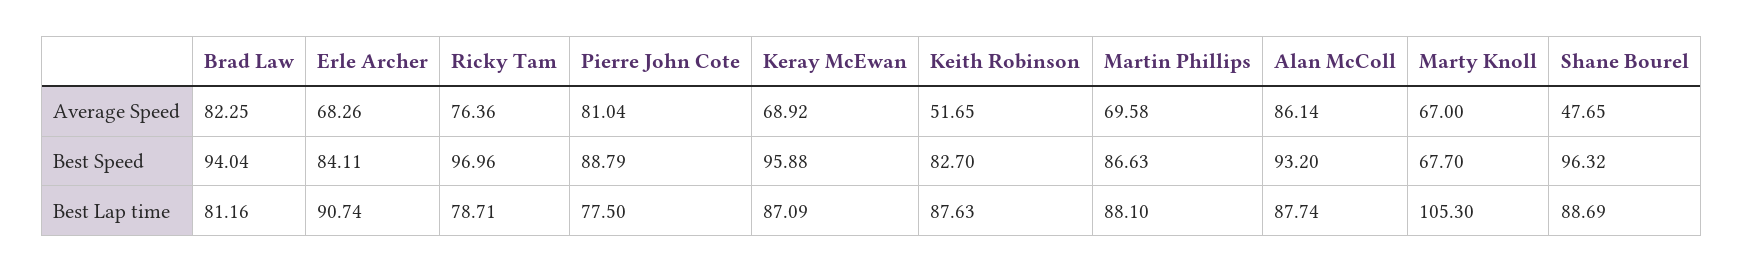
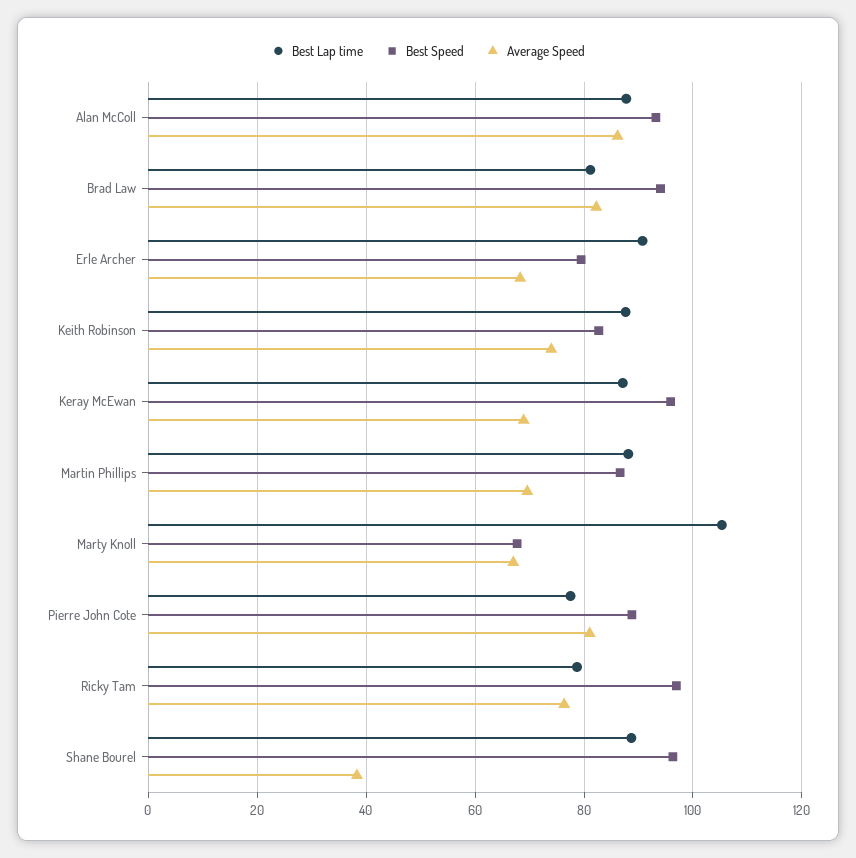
  {
    "Average Speed": {
      "Brad Law": 82.25,
      "Erle Archer": 68.26,
      "Ricky Tam": 76.36,
      "Pierre John Cote": 81.04,
      "Keray McEwan": 68.92,
-     "Keith Robinson": 51.65,
+     "Keith Robinson": 74,
      "Martin Phillips": 69.58,
      "Alan McColl": 86.14,
      "Marty Knoll": 67,
-     "Shane Bourel": 47.65
+     "Shane Bourel": 38
    },
    "Best Speed": {
      "Brad Law": 94.04,
-     "Erle Archer": 84.11,
+     "Erle Archer": 80,
      "Ricky Tam": 96.96,
      "Pierre John Cote": 88.79,
      "Keray McEwan": 95.88,
      "Keith Robinson": 82.7,
      "Martin Phillips": 86.63,
      "Alan McColl": 93.2,
      "Marty Knoll": 67.7,
      "Shane Bourel": 96.32
    },
    "Best Lap time": {
      "Brad Law": 81.16,
      "Erle Archer": 90.74,
      "Ricky Tam": 78.71,
      "Pierre John Cote": 77.5,
      "Keray McEwan": 87.09,
      "Keith Robinson": 87.63,
      "Martin Phillips": 88.1,
      "Alan McColl": 87.74,
      "Marty Knoll": 105.3,
      "Shane Bourel": 88.69
    }
  }

